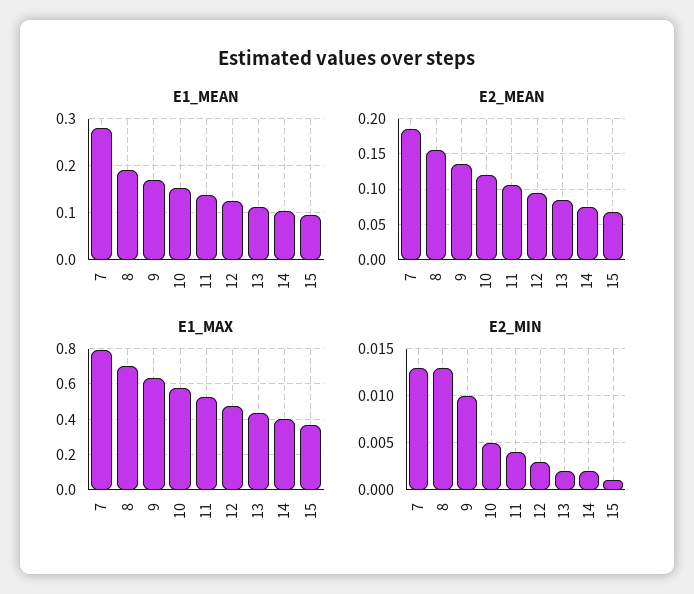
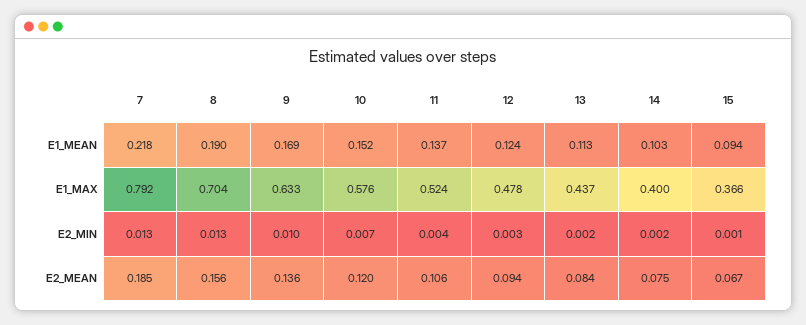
  {
    "E1_MEAN": {
-     "7": 0.28,
+     "7": 0.218,
      "8": 0.19,
      "9": 0.169,
      "10": 0.152,
      "11": 0.137,
      "12": 0.124,
      "13": 0.113,
      "14": 0.103,
      "15": 0.094
    },
    "E2_MEAN": {
      "7": 0.185,
      "8": 0.156,
      "9": 0.136,
      "10": 0.12,
      "11": 0.106,
      "12": 0.094,
      "13": 0.084,
      "14": 0.075,
      "15": 0.067
    },
    "E1_MAX": {
      "7": 0.792,
      "8": 0.704,
      "9": 0.633,
      "10": 0.576,
      "11": 0.524,
      "12": 0.478,
      "13": 0.437,
      "14": 0.4,
      "15": 0.366
    },
    "E2_MIN": {
      "7": 0.013,
      "8": 0.013,
      "9": 0.01,
-     "10": 0.005,
+     "10": 0.007,
      "11": 0.004,
      "12": 0.003,
      "13": 0.002,
      "14": 0.002,
      "15": 0.001
    }
  }

